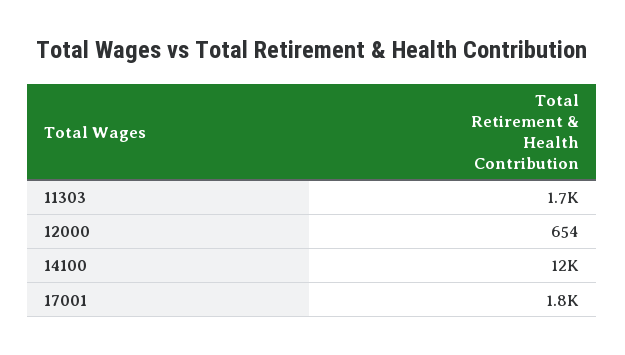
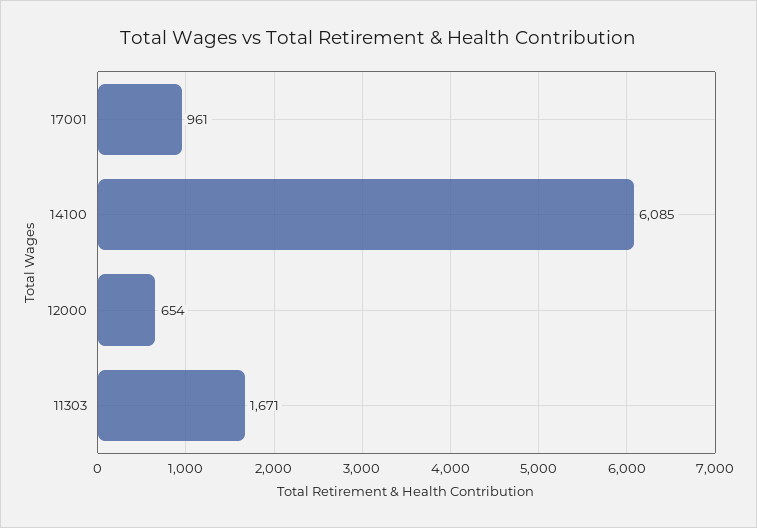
  {
    "11303": 1671,
    "12000": 654,
-   "14100": 12000,
+   "14100": 6085,
-   "17001": 1800
+   "17001": 961
  }

